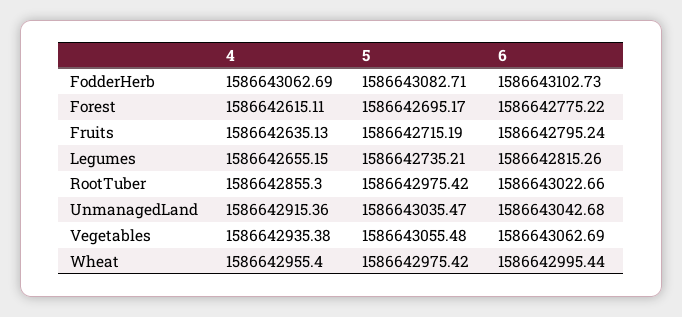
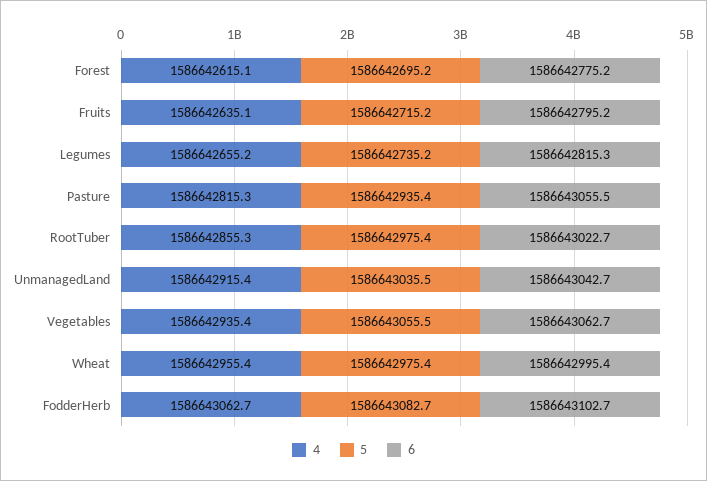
  {
    "4": {
      "FodderHerb": 1586643062.69,
      "Forest": 1586642615.11,
      "Fruits": 1586642635.13,
      "Legumes": 1586642655.15,
      "RootTuber": 1586642855.3,
      "UnmanagedLand": 1586642915.36,
      "Vegetables": 1586642935.38,
-     "Wheat": 1586642955.4
+     "Wheat": 1586642955.4,
+     "Pasture": 1586642815.3
    },
    "5": {
      "FodderHerb": 1586643082.71,
      "Forest": 1586642695.17,
      "Fruits": 1586642715.19,
      "Legumes": 1586642735.21,
      "RootTuber": 1586642975.42,
      "UnmanagedLand": 1586643035.47,
      "Vegetables": 1586643055.48,
-     "Wheat": 1586642975.42
+     "Wheat": 1586642975.42,
+     "Pasture": 1586642935.4
    },
    "6": {
      "FodderHerb": 1586643102.73,
      "Forest": 1586642775.22,
      "Fruits": 1586642795.24,
      "Legumes": 1586642815.26,
      "RootTuber": 1586643022.66,
      "UnmanagedLand": 1586643042.68,
      "Vegetables": 1586643062.69,
-     "Wheat": 1586642995.44
+     "Wheat": 1586642995.44,
+     "Pasture": 1586643055.5
    }
  }

